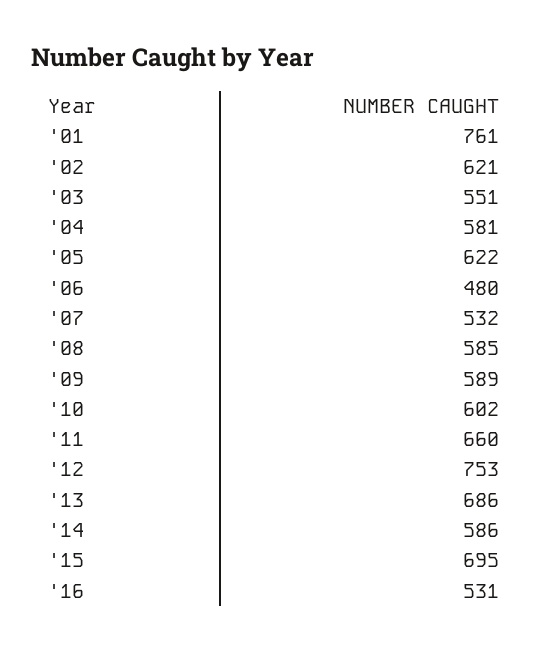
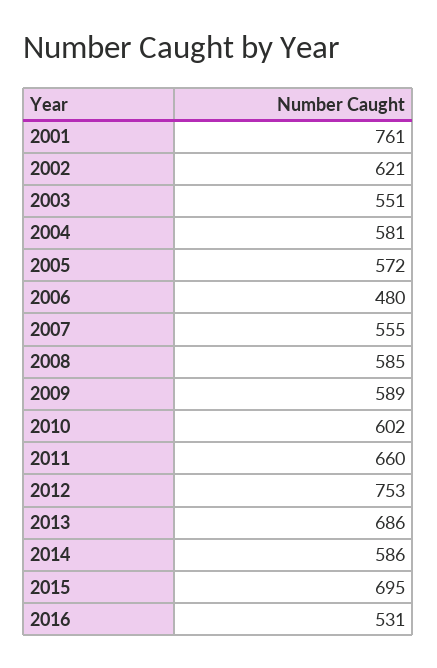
  {
    "'01": 761,
    "'02": 621,
    "'03": 551,
    "'04": 581,
-   "'05": 622,
+   "'05": 572,
    "'06": 480,
-   "'07": 532,
+   "'07": 555,
    "'08": 585,
    "'09": 589,
    "'10": 602,
    "'11": 660,
    "'12": 753,
    "'13": 686,
    "'14": 586,
    "'15": 695,
    "'16": 531
  }

